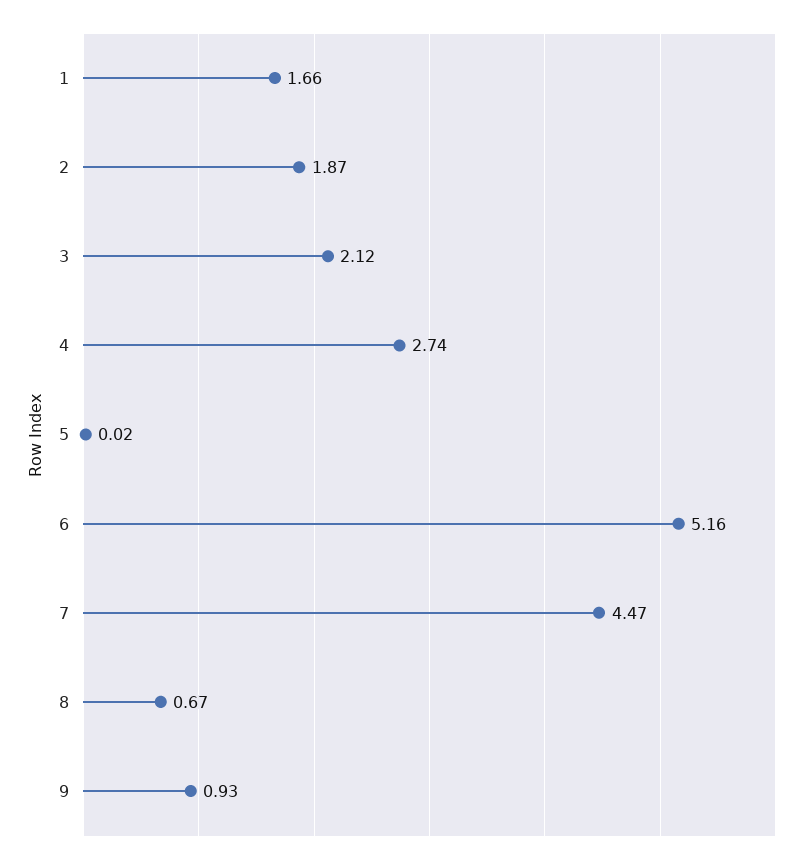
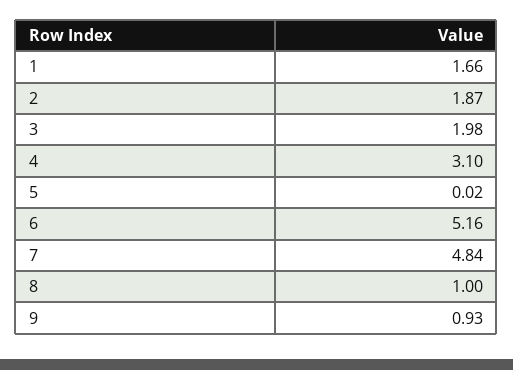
  {
    "1": 1.66,
    "2": 1.87,
-   "3": 2.12,
+   "3": 1.98,
-   "4": 2.74,
+   "4": 3.1,
    "5": 0.02,
    "6": 5.16,
-   "7": 4.47,
+   "7": 4.84,
-   "8": 0.67,
+   "8": 1,
    "9": 0.93
  }

